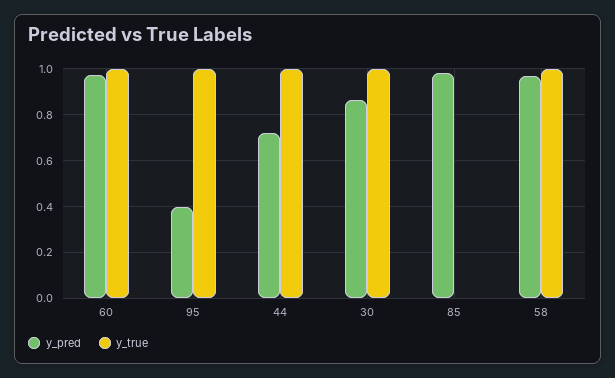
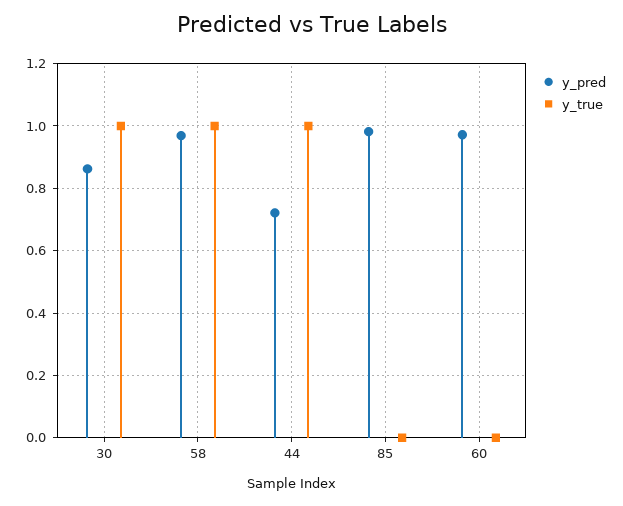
  {
    "y_pred": {
      "60": 0.98,
-     "95": 0.4,
      "44": 0.72,
      "30": 0.86,
      "85": 0.98,
      "58": 0.96
    },
    "y_true": {
-     "60": 1,
+     "60": 0,
-     "95": 1,
      "44": 1,
      "30": 1,
      "85": 0,
      "58": 1
    }
  }

